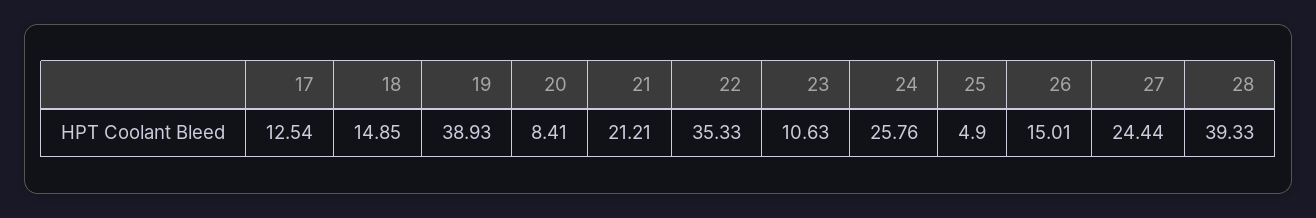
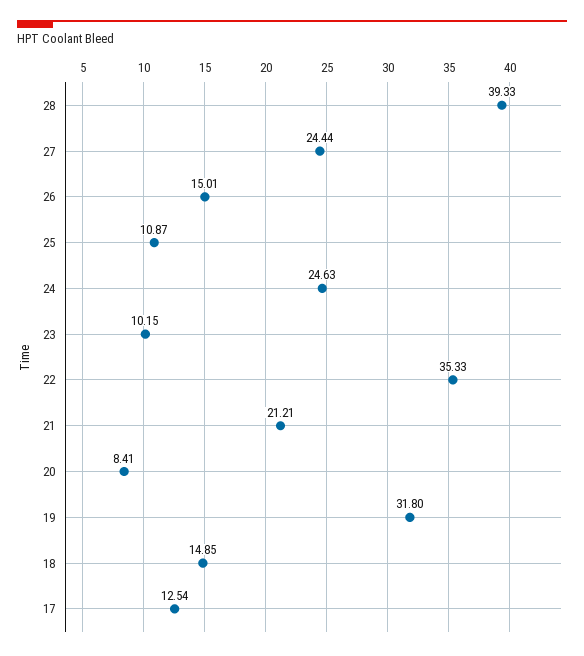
  {
    "17": 12.54,
    "18": 14.85,
-   "19": 38.93,
+   "19": 31.8,
    "20": 8.41,
    "21": 21.21,
    "22": 35.33,
-   "23": 10.63,
+   "23": 10.15,
-   "24": 25.76,
+   "24": 24.63,
-   "25": 4.9,
+   "25": 10.87,
    "26": 15.01,
    "27": 24.44,
    "28": 39.33
  }

